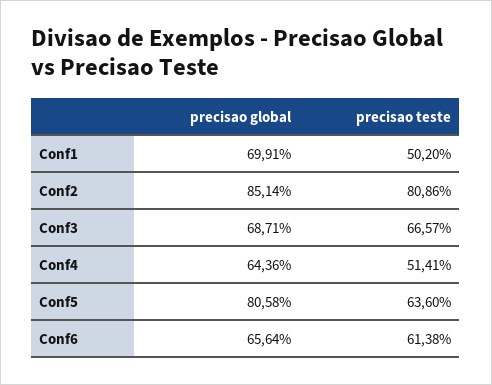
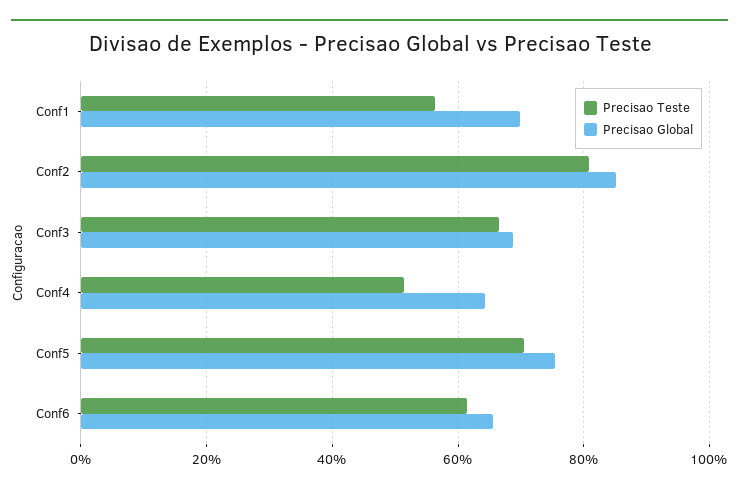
  {
    "precisao global": {
      "Conf1": 69.91,
      "Conf2": 85.14,
      "Conf3": 68.71,
      "Conf4": 64.36,
-     "Conf5": 80.58,
+     "Conf5": 76,
      "Conf6": 65.64
    },
    "precisao teste": {
-     "Conf1": 50.2,
+     "Conf1": 56,
      "Conf2": 80.86,
      "Conf3": 66.57,
      "Conf4": 51.41,
-     "Conf5": 63.6,
+     "Conf5": 70,
      "Conf6": 61.38
    }
  }

